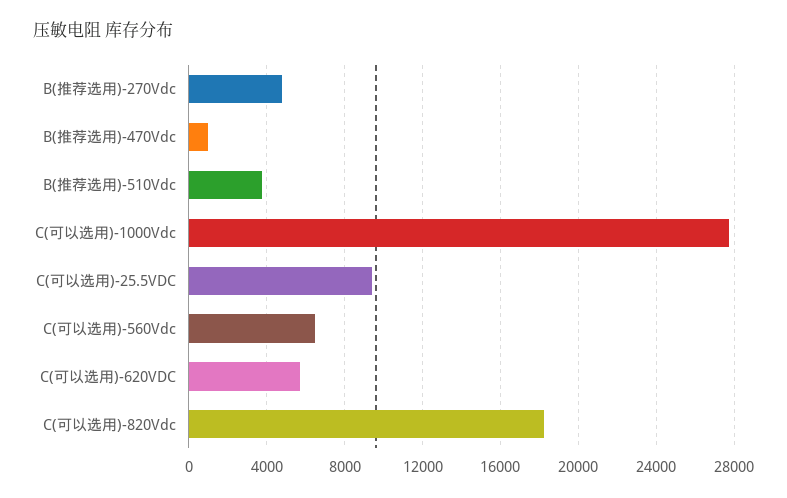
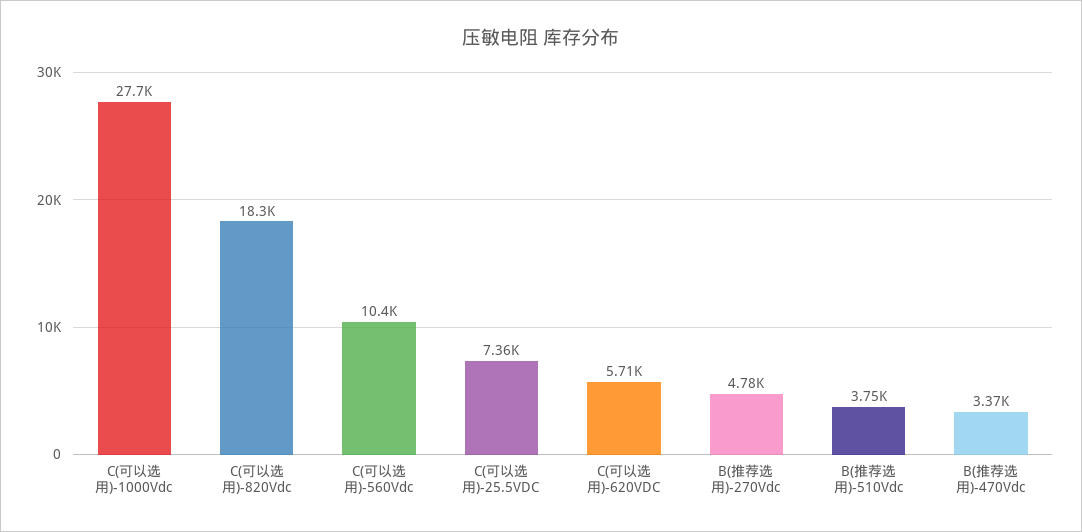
  {
    "B(推荐选用)-270Vdc": 4780,
-   "B(推荐选用)-470Vdc": 1000,
+   "B(推荐选用)-470Vdc": 3370,
    "B(推荐选用)-510Vdc": 3750,
    "C(可以选用)-1000Vdc": 27700,
-   "C(可以选用)-25.5VDC": 9500,
+   "C(可以选用)-25.5VDC": 7360,
-   "C(可以选用)-560Vdc": 6500,
+   "C(可以选用)-560Vdc": 10400,
    "C(可以选用)-620VDC": 5710,
    "C(可以选用)-820Vdc": 18300
  }

